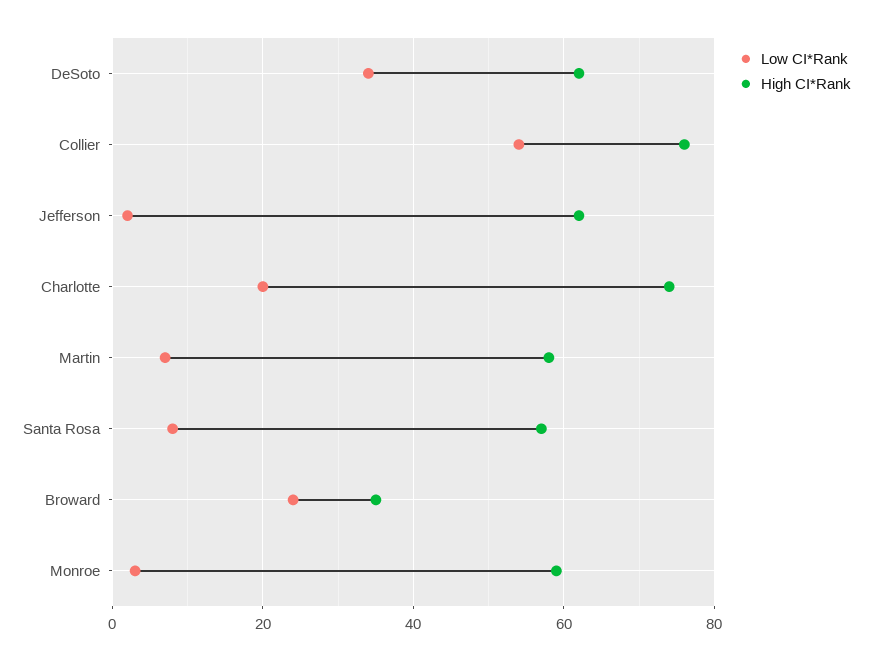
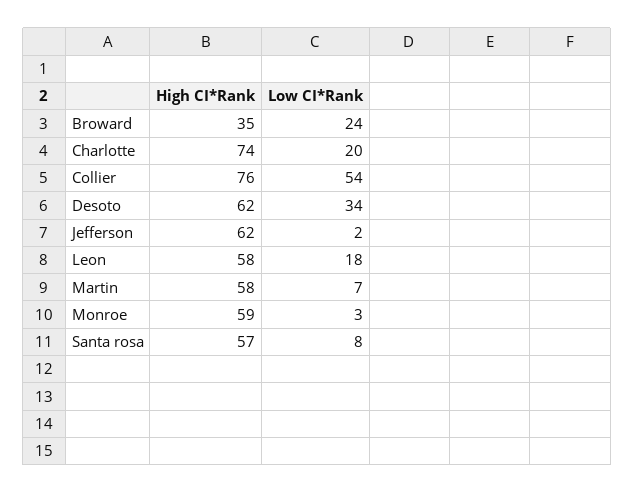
  {
    "Low CI*Rank": {
      "DeSoto": 34,
      "Collier": 54,
      "Jefferson": 2,
      "Charlotte": 20,
      "Martin": 7,
      "Santa Rosa": 8,
      "Broward": 24,
-     "Monroe": 3
+     "Monroe": 3,
+     "Leon": 18
    },
    "High CI*Rank": {
      "DeSoto": 62,
      "Collier": 76,
      "Jefferson": 62,
      "Charlotte": 74,
      "Martin": 58,
      "Santa Rosa": 57,
      "Broward": 35,
-     "Monroe": 59
+     "Monroe": 59,
+     "Leon": 58
    }
  }

